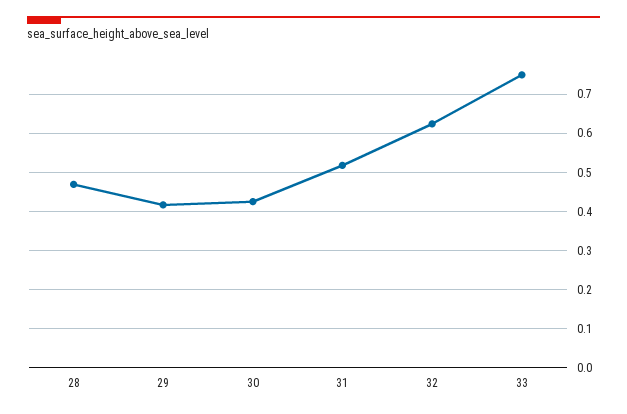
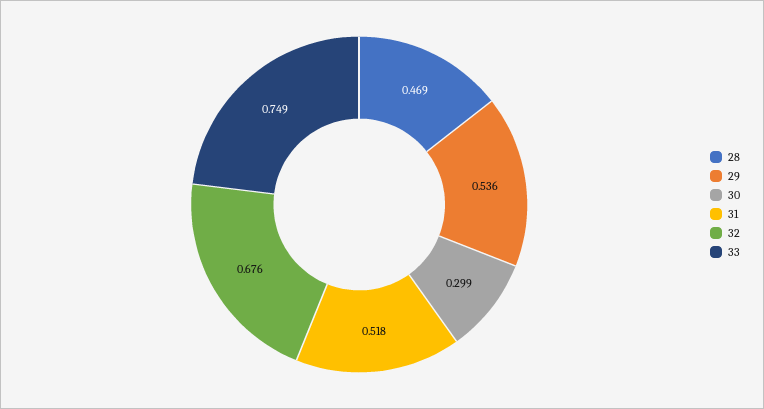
  {
    "28": 0.469,
-   "29": 0.42,
+   "29": 0.536,
-   "30": 0.42,
+   "30": 0.299,
    "31": 0.518,
-   "32": 0.62,
+   "32": 0.676,
    "33": 0.749
  }

